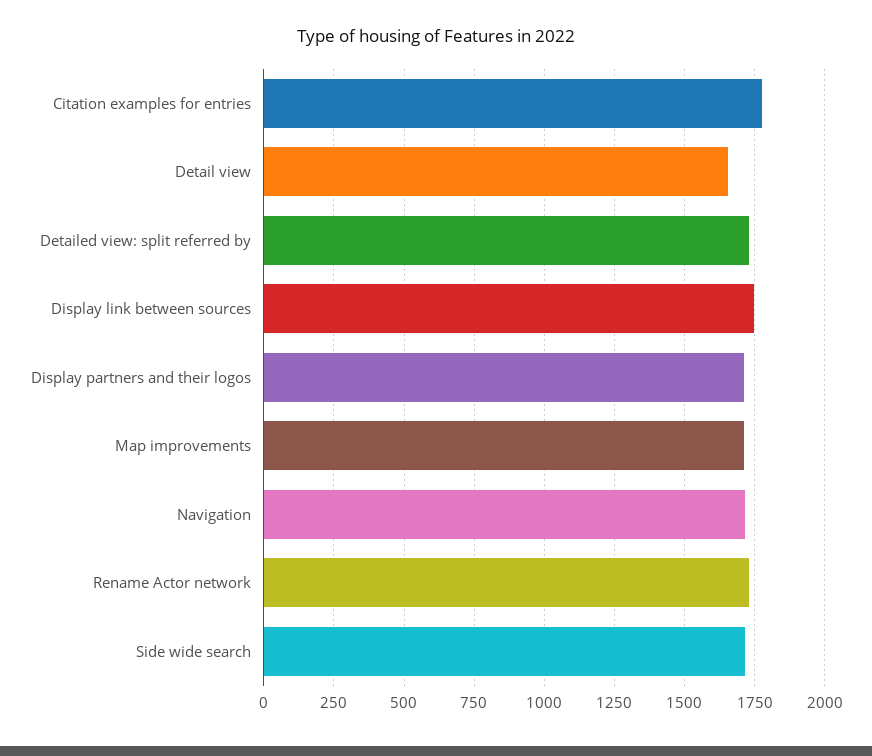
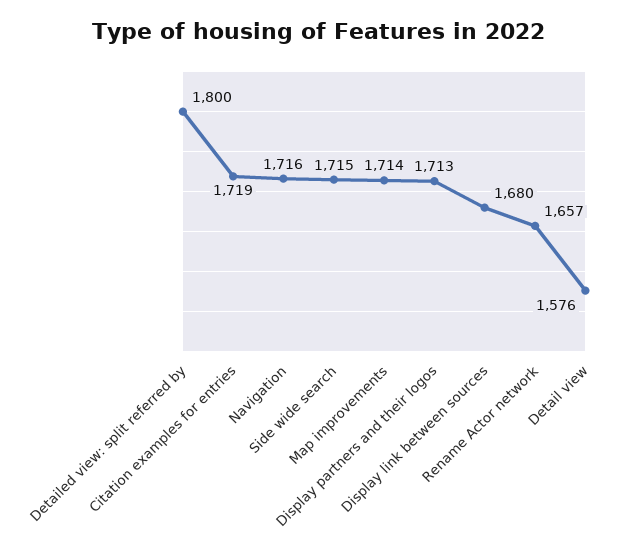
  {
-   "Citation examples for entries": 1775,
+   "Citation examples for entries": 1719,
-   "Detail view": 1650,
+   "Detail view": 1576,
-   "Detailed view: split referred by": 1725,
+   "Detailed view: split referred by": 1800,
-   "Display link between sources": 1750,
+   "Display link between sources": 1680,
    "Display partners and their logos": 1713,
    "Map improvements": 1714,
    "Navigation": 1716,
-   "Rename Actor network": 1725,
+   "Rename Actor network": 1657,
    "Side wide search": 1715
  }

